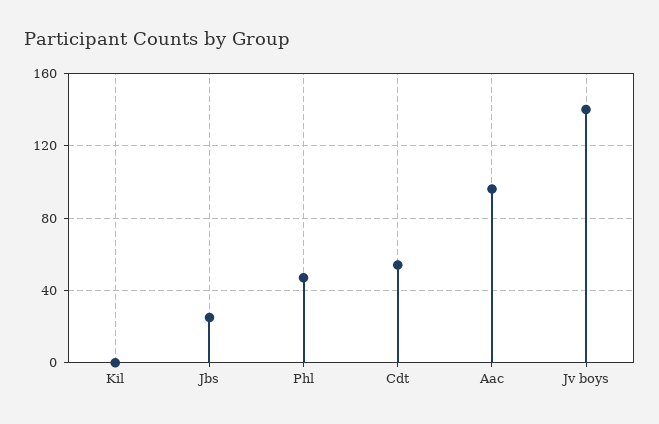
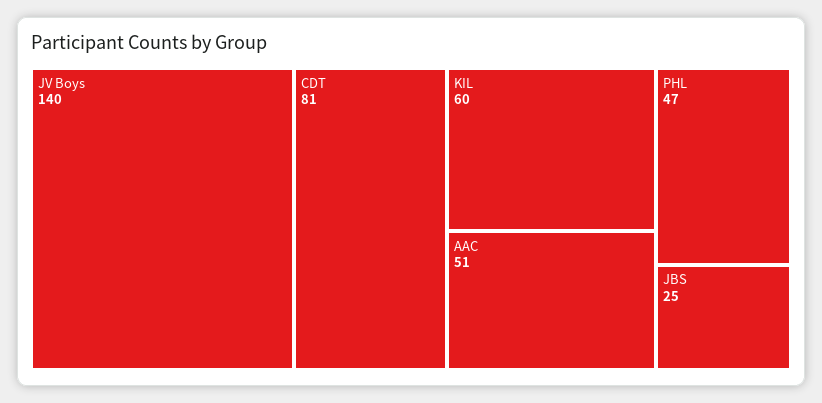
  {
-   "Kil": 0,
+   "Kil": 60,
    "Jbs": 25,
    "Phl": 47,
-   "Cdt": 55,
+   "Cdt": 81,
-   "Aac": 95,
+   "Aac": 51,
    "Jv boys": 140
  }

